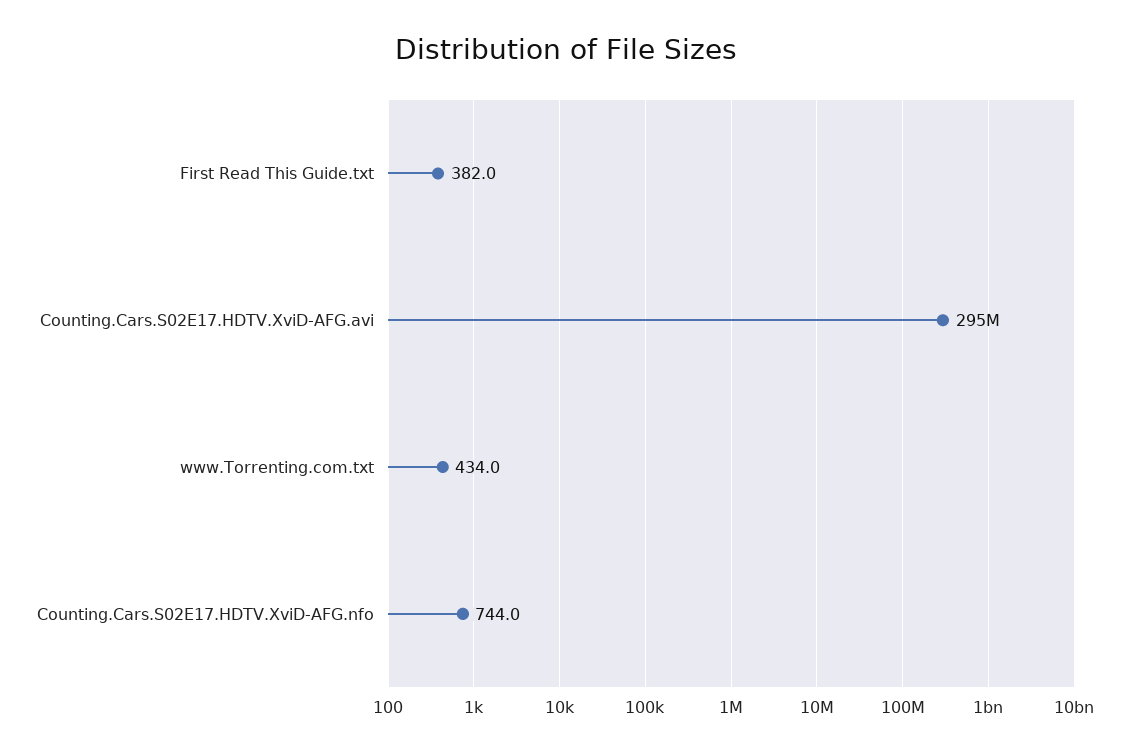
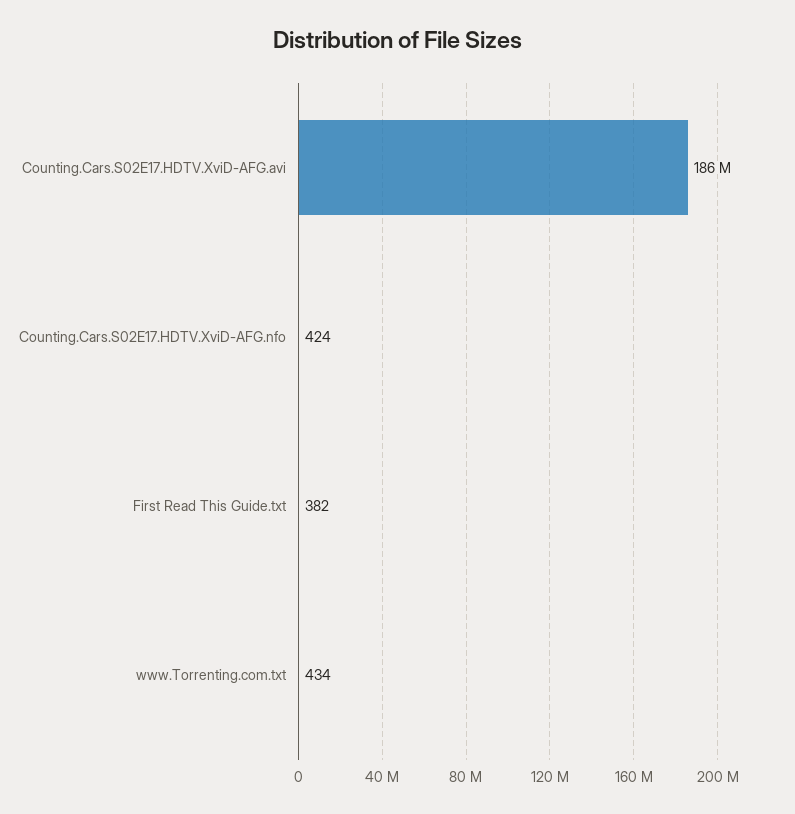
  {
    "First Read This Guide.txt": 382,
-   "Counting.Cars.S02E17.HDTV.XviD-AFG.avi": 295000000,
+   "Counting.Cars.S02E17.HDTV.XviD-AFG.avi": 186000000,
    "www.Torrenting.com.txt": 434,
-   "Counting.Cars.S02E17.HDTV.XviD-AFG.nfo": 744
+   "Counting.Cars.S02E17.HDTV.XviD-AFG.nfo": 424
  }

